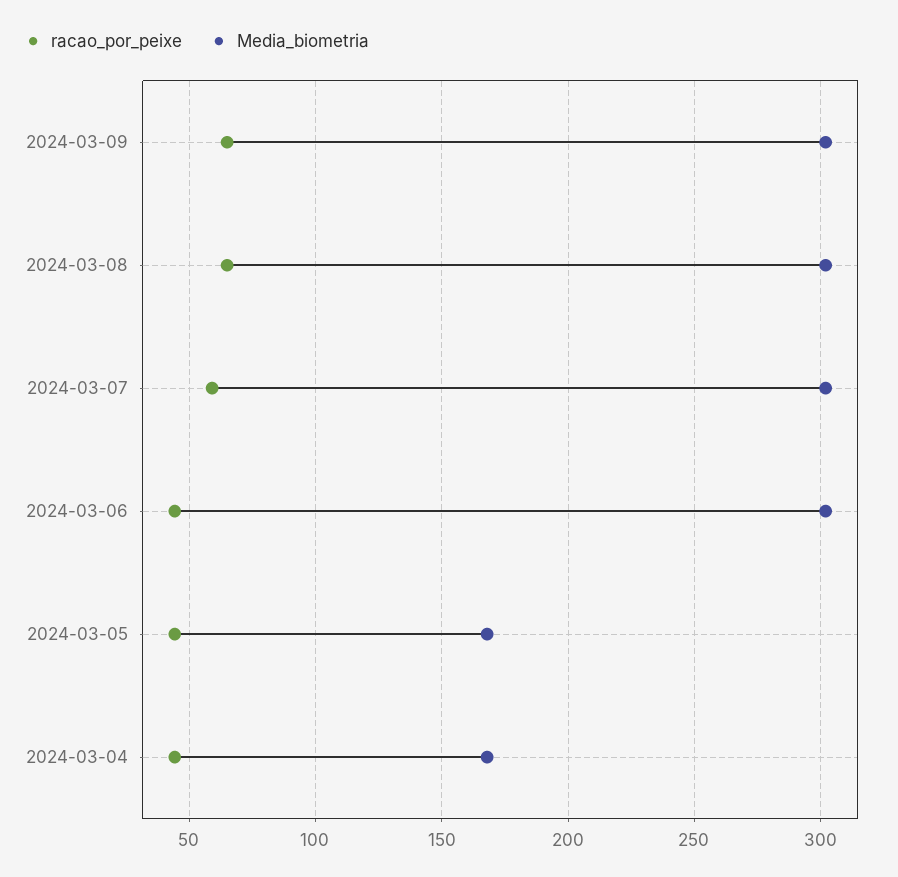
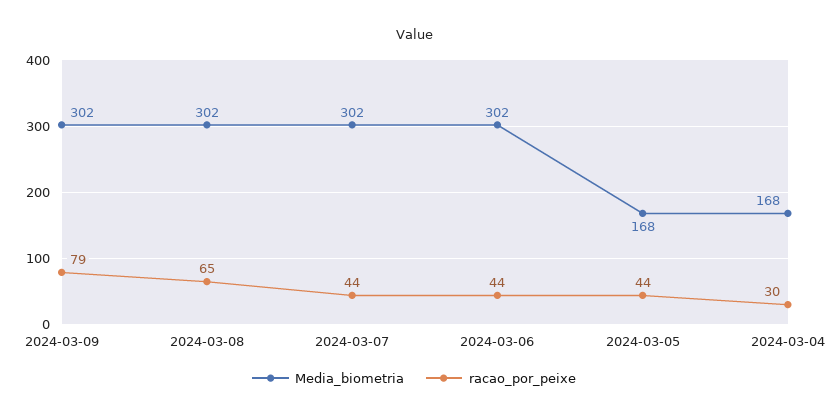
  {
    "racao_por_peixe": {
-     "2024-03-09": 65,
+     "2024-03-09": 79,
      "2024-03-08": 65,
-     "2024-03-07": 60,
+     "2024-03-07": 44,
      "2024-03-06": 44,
      "2024-03-05": 44,
-     "2024-03-04": 45
+     "2024-03-04": 30
    },
    "Media_biometria": {
      "2024-03-09": 302,
      "2024-03-08": 302,
      "2024-03-07": 302,
      "2024-03-06": 302,
      "2024-03-05": 168,
      "2024-03-04": 168
    }
  }

